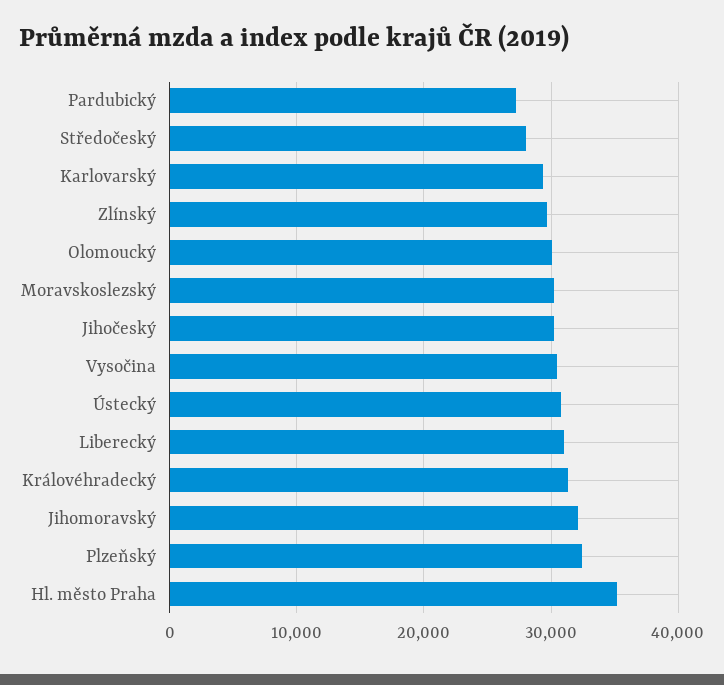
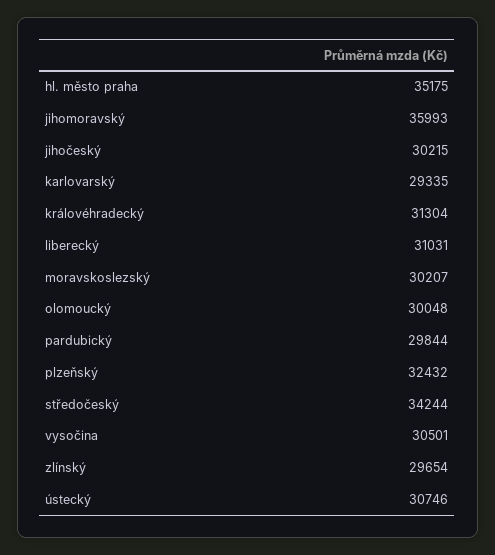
  {
-   "Pardubický": 27000,
+   "Pardubický": 29844,
-   "Středočeský": 28000,
+   "Středočeský": 34244,
    "Karlovarský": 29335,
    "Zlínský": 29654,
    "Olomoucký": 30048,
    "Moravskoslezský": 30207,
    "Jihočeský": 30215,
    "Vysočina": 30501,
    "Ústecký": 30746,
    "Liberecký": 31031,
    "Královéhradecký": 31304,
-   "Jihomoravský": 32000,
+   "Jihomoravský": 35993,
    "Plzeňský": 32432,
    "Hl. město Praha": 35175
  }

